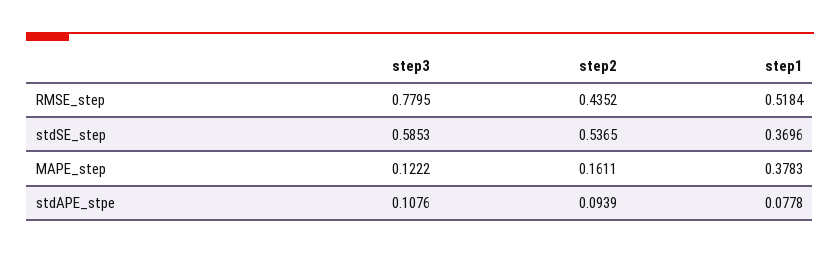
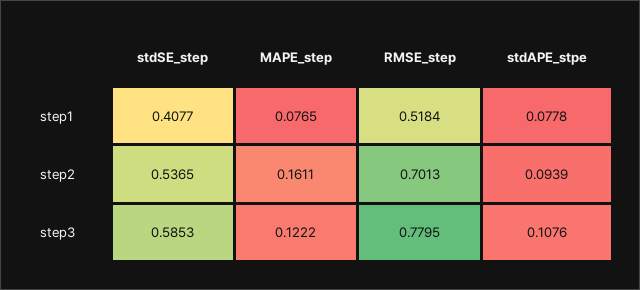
  {
    "step3": {
      "RMSE_step": 0.7795,
      "stdSE_step": 0.5853,
      "MAPE_step": 0.1222,
      "stdAPE_stpe": 0.1076
    },
    "step2": {
-     "RMSE_step": 0.4352,
+     "RMSE_step": 0.7013,
      "stdSE_step": 0.5365,
      "MAPE_step": 0.1611,
      "stdAPE_stpe": 0.0939
    },
    "step1": {
      "RMSE_step": 0.5184,
-     "stdSE_step": 0.3696,
+     "stdSE_step": 0.4077,
-     "MAPE_step": 0.3783,
+     "MAPE_step": 0.0765,
      "stdAPE_stpe": 0.0778
    }
  }

